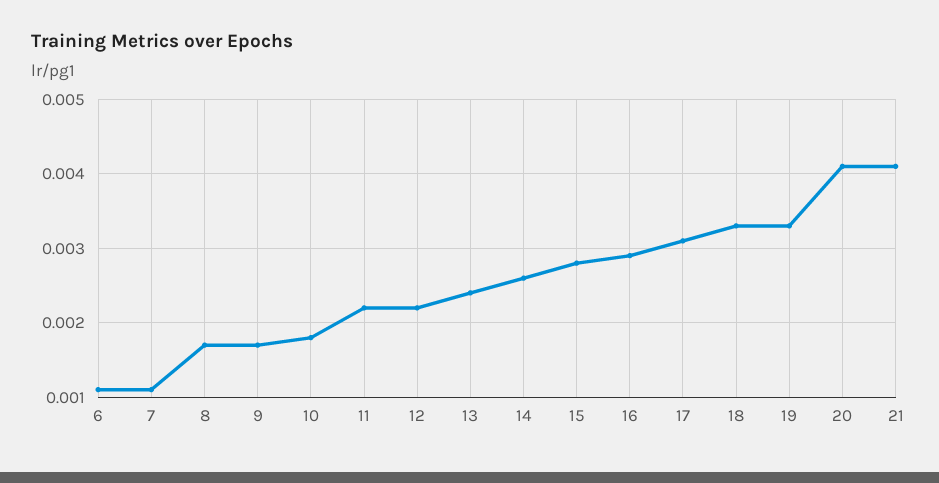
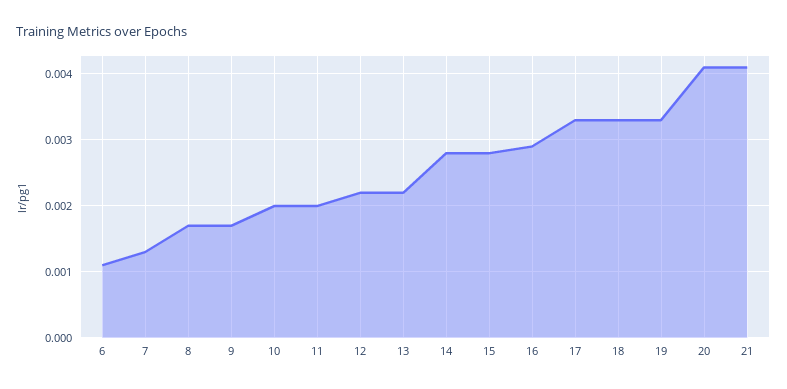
  {
    "6": 0.0011,
-   "7": 0.0011,
+   "7": 0.0013,
    "8": 0.0017,
    "9": 0.0017,
-   "10": 0.0018,
+   "10": 0.002,
-   "11": 0.0022,
+   "11": 0.002,
    "12": 0.0022,
-   "13": 0.0024,
+   "13": 0.0022,
-   "14": 0.0026,
+   "14": 0.0028,
    "15": 0.0028,
    "16": 0.0029,
-   "17": 0.0031,
+   "17": 0.0033,
    "18": 0.0033,
    "19": 0.0033,
    "20": 0.0041,
    "21": 0.0041
  }

